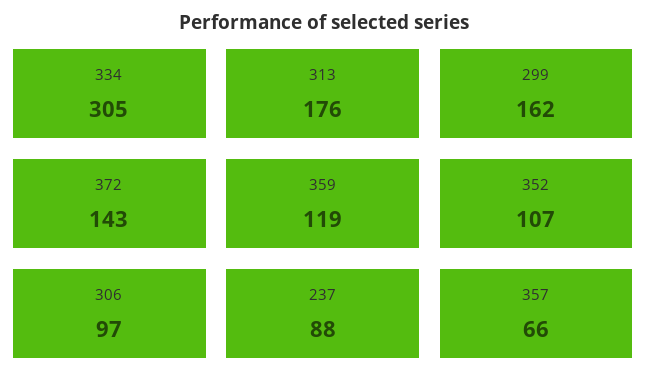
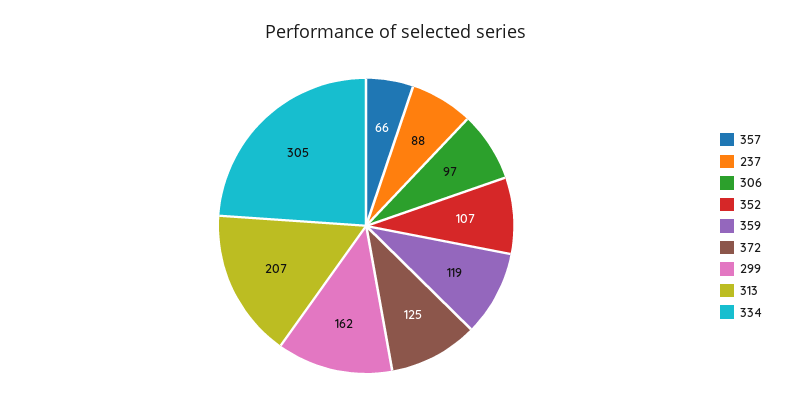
  {
    "334": 305,
-   "313": 176,
+   "313": 207,
    "299": 162,
-   "372": 143,
+   "372": 125,
    "359": 119,
    "352": 107,
    "306": 97,
    "237": 88,
    "357": 66
  }

